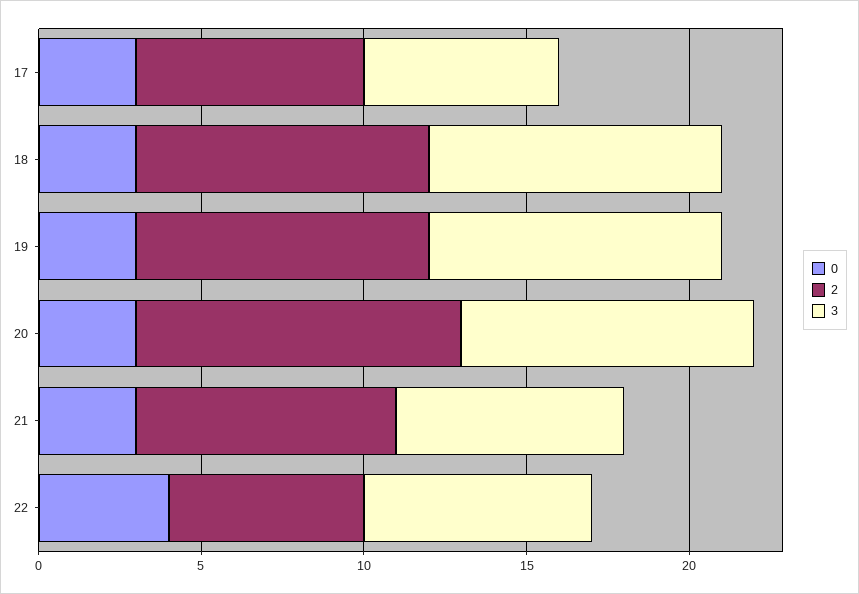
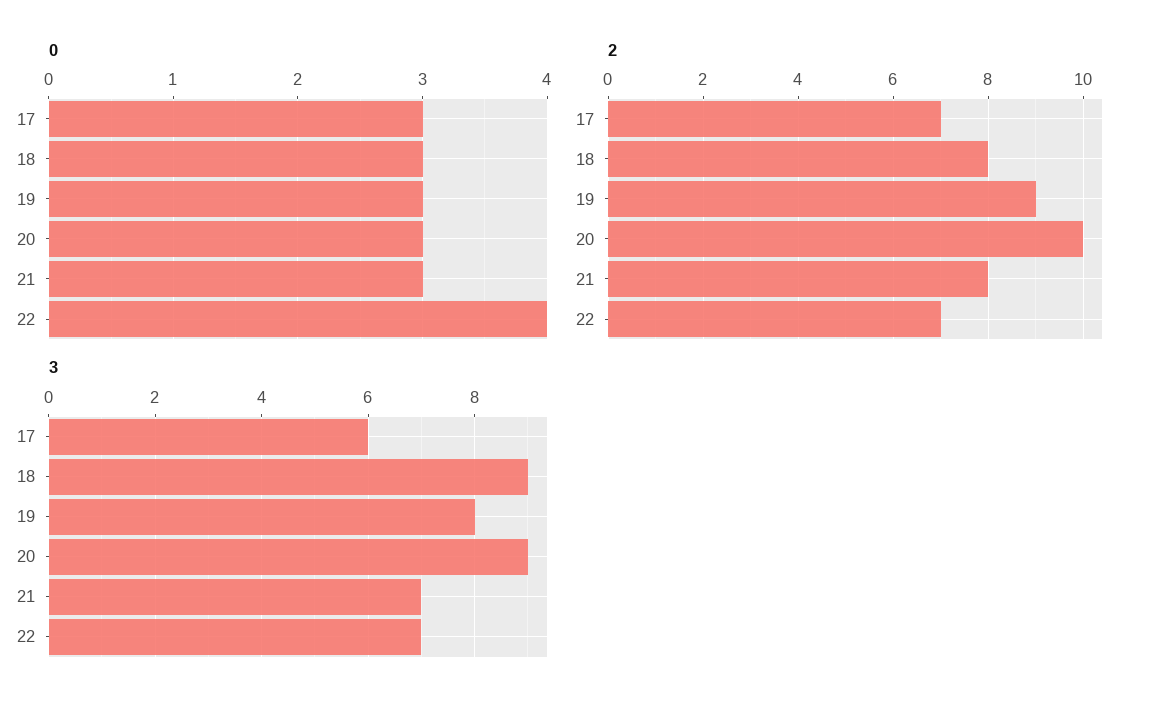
  {
    "0": {
      "17": 3,
      "18": 3,
      "19": 3,
      "20": 3,
      "21": 3,
      "22": 4
    },
    "2": {
      "17": 7,
-     "18": 9,
+     "18": 8,
      "19": 9,
      "20": 10,
      "21": 8,
-     "22": 6
+     "22": 7
    },
    "3": {
      "17": 6,
      "18": 9,
-     "19": 9,
+     "19": 8,
      "20": 9,
      "21": 7,
      "22": 7
    }
  }

